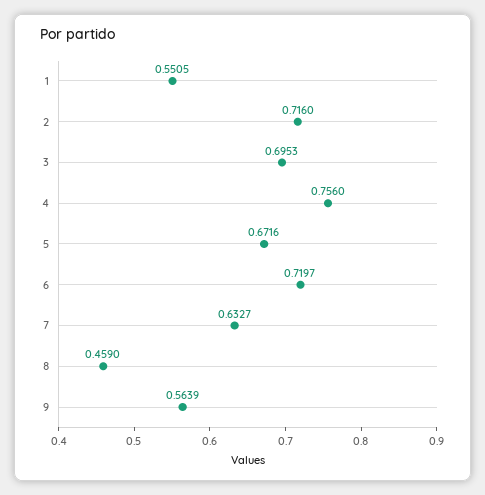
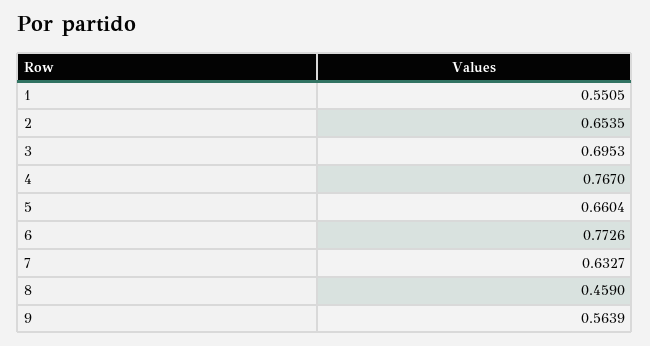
  {
    "1": 0.5505,
-   "2": 0.716,
+   "2": 0.6535,
    "3": 0.6953,
-   "4": 0.756,
+   "4": 0.767,
-   "5": 0.6716,
+   "5": 0.6604,
-   "6": 0.7197,
+   "6": 0.7726,
    "7": 0.6327,
    "8": 0.459,
    "9": 0.5639
  }

